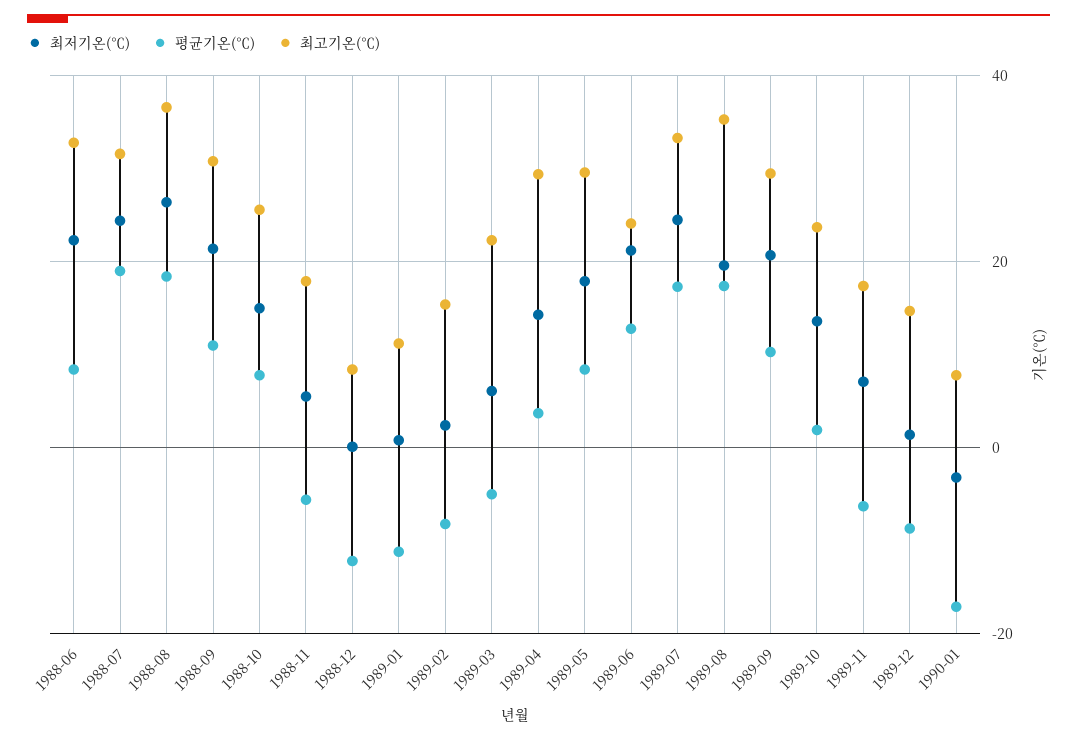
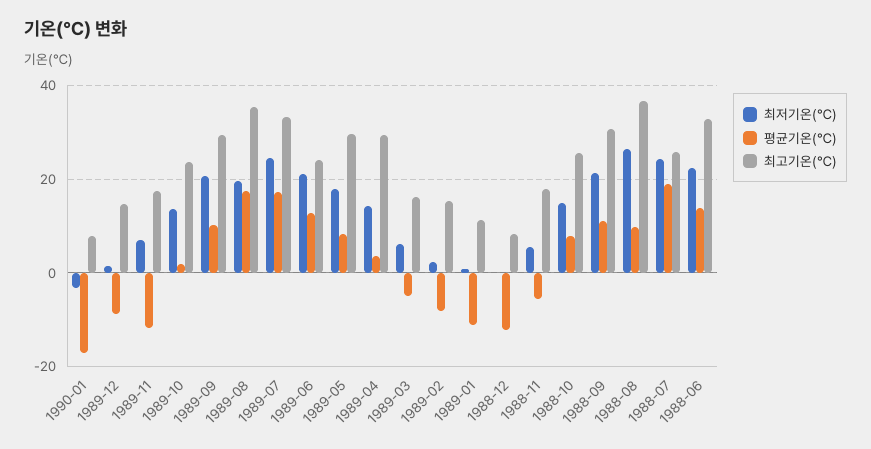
  {
    "최저기온(℃)": {
      "1988-06": 22,
      "1988-07": 24,
      "1988-08": 26,
      "1988-09": 22,
      "1988-10": 16,
      "1988-11": 6,
      "1988-12": 0,
      "1989-01": 0,
      "1989-02": 2,
      "1989-03": 6,
      "1989-04": 14,
      "1989-05": 18,
      "1989-06": 22,
      "1989-07": 24,
      "1989-08": 20,
      "1989-09": 20,
      "1989-10": 14,
      "1989-11": 8,
      "1989-12": 2,
      "1990-01": -4
    },
    "평균기온(℃)": {
-     "1988-06": 8,
+     "1988-06": 14,
      "1988-07": 20,
-     "1988-08": 18,
+     "1988-08": 10,
      "1988-09": 12,
      "1988-10": 8,
      "1988-11": -6,
      "1988-12": -12,
      "1989-01": -12,
      "1989-02": -8,
      "1989-03": -6,
      "1989-04": 4,
      "1989-05": 8,
      "1989-06": 12,
      "1989-07": 18,
      "1989-08": 18,
      "1989-09": 10,
      "1989-10": 2,
-     "1989-11": -6,
+     "1989-11": -12,
      "1989-12": -8,
      "1990-01": -18
    },
    "최고기온(℃)": {
      "1988-06": 32,
-     "1988-07": 32,
+     "1988-07": 26,
      "1988-08": 36,
      "1988-09": 30,
      "1988-10": 26,
      "1988-11": 18,
      "1988-12": 8,
      "1989-01": 12,
      "1989-02": 16,
-     "1989-03": 22,
+     "1989-03": 16,
      "1989-04": 30,
      "1989-05": 30,
      "1989-06": 24,
      "1989-07": 34,
      "1989-08": 36,
      "1989-09": 30,
      "1989-10": 24,
      "1989-11": 18,
      "1989-12": 14,
      "1990-01": 8
    }
  }

